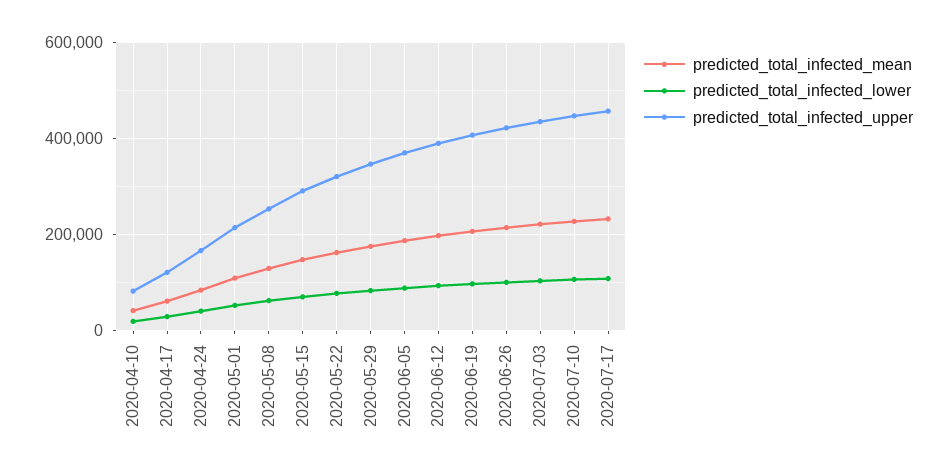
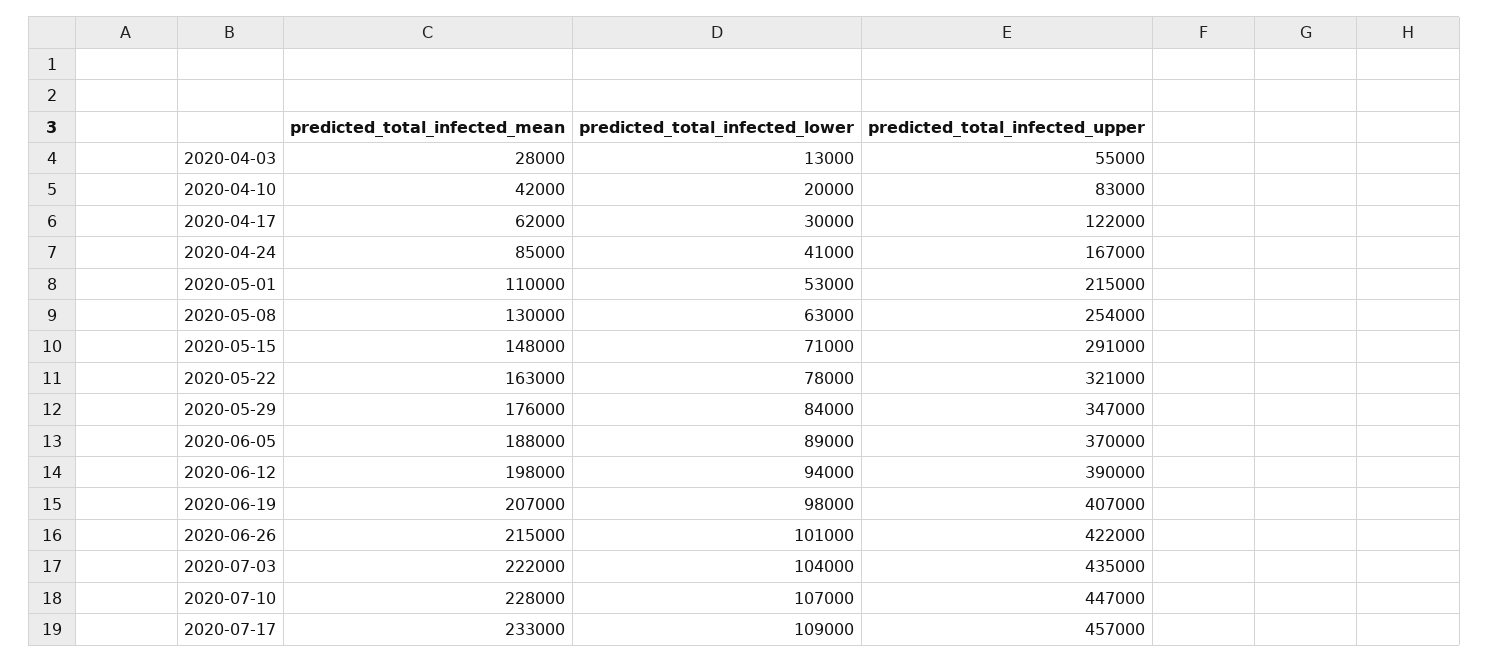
  {
    "predicted_total_infected_mean": {
      "2020-04-10": 42000,
      "2020-04-17": 62000,
      "2020-04-24": 85000,
      "2020-05-01": 110000,
      "2020-05-08": 130000,
      "2020-05-15": 148000,
      "2020-05-22": 163000,
      "2020-05-29": 176000,
      "2020-06-05": 188000,
      "2020-06-12": 198000,
      "2020-06-19": 207000,
      "2020-06-26": 215000,
      "2020-07-03": 222000,
      "2020-07-10": 228000,
-     "2020-07-17": 233000
+     "2020-07-17": 233000,
+     "2020-04-03": 28000
    },
    "predicted_total_infected_lower": {
      "2020-04-10": 20000,
      "2020-04-17": 30000,
      "2020-04-24": 41000,
      "2020-05-01": 53000,
      "2020-05-08": 63000,
      "2020-05-15": 71000,
      "2020-05-22": 78000,
      "2020-05-29": 84000,
      "2020-06-05": 89000,
      "2020-06-12": 94000,
      "2020-06-19": 98000,
      "2020-06-26": 101000,
      "2020-07-03": 104000,
      "2020-07-10": 107000,
-     "2020-07-17": 109000
+     "2020-07-17": 109000,
+     "2020-04-03": 13000
    },
    "predicted_total_infected_upper": {
      "2020-04-10": 83000,
      "2020-04-17": 122000,
      "2020-04-24": 167000,
      "2020-05-01": 215000,
      "2020-05-08": 254000,
      "2020-05-15": 291000,
      "2020-05-22": 321000,
      "2020-05-29": 347000,
      "2020-06-05": 370000,
      "2020-06-12": 390000,
      "2020-06-19": 407000,
      "2020-06-26": 422000,
      "2020-07-03": 435000,
      "2020-07-10": 447000,
-     "2020-07-17": 457000
+     "2020-07-17": 457000,
+     "2020-04-03": 55000
    }
  }

